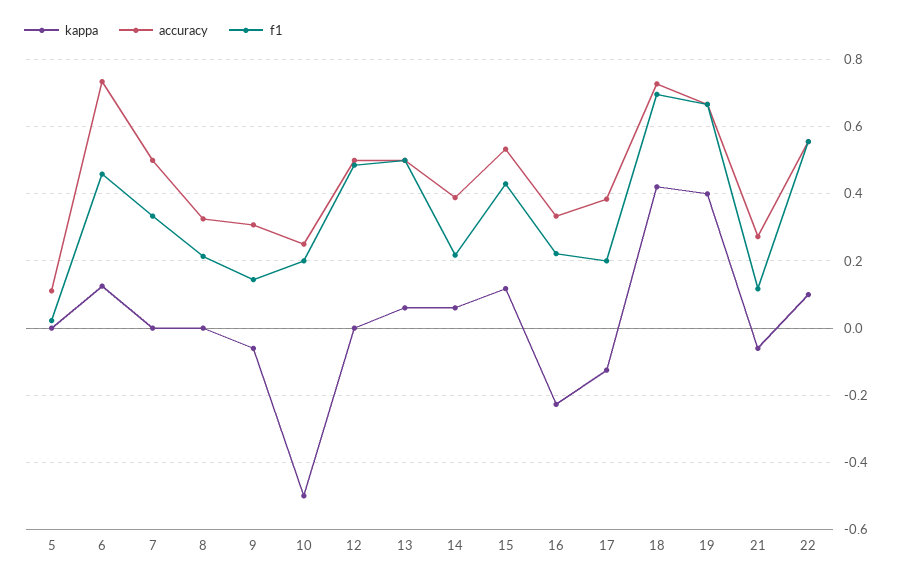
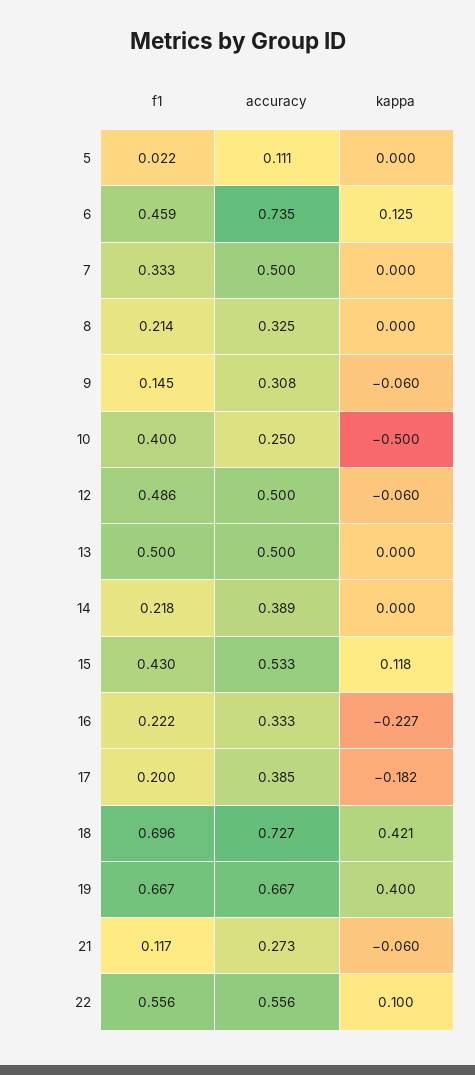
  {
    "kappa": {
      "5": 0,
      "6": 0.125,
      "7": 0,
      "8": 0,
      "9": -0.06,
      "10": -0.5,
-     "12": 0,
+     "12": -0.06,
-     "13": 0.06,
+     "13": 0,
-     "14": 0.06,
+     "14": 0,
      "15": 0.118,
      "16": -0.227,
-     "17": -0.12,
+     "17": -0.182,
      "18": 0.421,
      "19": 0.4,
      "21": -0.06,
      "22": 0.1
    },
    "accuracy": {
      "5": 0.111,
      "6": 0.735,
      "7": 0.5,
      "8": 0.325,
      "9": 0.308,
      "10": 0.25,
      "12": 0.5,
      "13": 0.5,
      "14": 0.389,
      "15": 0.533,
      "16": 0.333,
      "17": 0.385,
      "18": 0.727,
      "19": 0.667,
      "21": 0.273,
      "22": 0.556
    },
    "f1": {
      "5": 0.022,
      "6": 0.459,
      "7": 0.333,
      "8": 0.214,
      "9": 0.145,
-     "10": 0.2,
+     "10": 0.4,
      "12": 0.486,
      "13": 0.5,
      "14": 0.218,
      "15": 0.43,
      "16": 0.222,
      "17": 0.2,
      "18": 0.696,
      "19": 0.667,
      "21": 0.117,
      "22": 0.556
    }
  }

